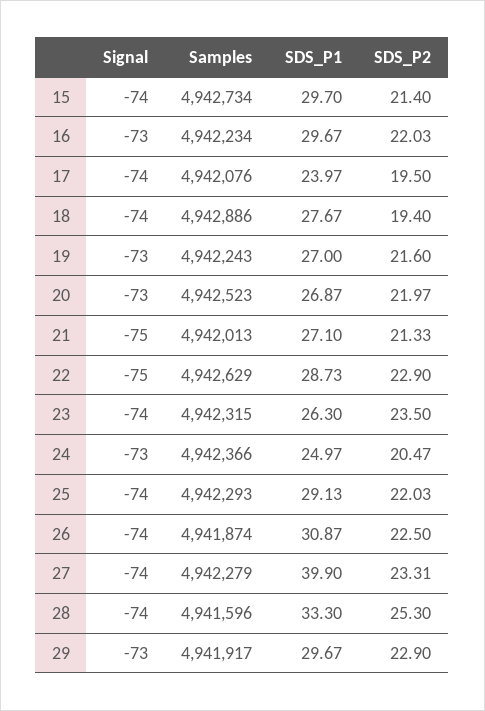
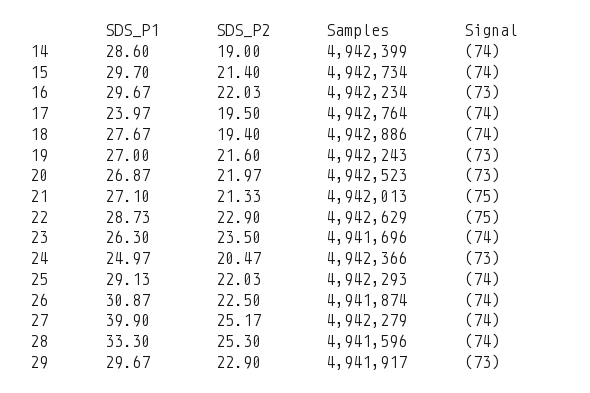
  {
    "Signal": {
      "15": -74,
      "16": -73,
      "17": -74,
      "18": -74,
      "19": -73,
      "20": -73,
      "21": -75,
      "22": -75,
      "23": -74,
      "24": -73,
      "25": -74,
      "26": -74,
      "27": -74,
      "28": -74,
-     "29": -73
+     "29": -73,
+     "14": -74
    },
    "Samples": {
      "15": 4942734,
      "16": 4942234,
-     "17": 4942076,
+     "17": 4942764,
      "18": 4942886,
      "19": 4942243,
      "20": 4942523,
      "21": 4942013,
      "22": 4942629,
-     "23": 4942315,
+     "23": 4941696,
      "24": 4942366,
      "25": 4942293,
      "26": 4941874,
      "27": 4942279,
      "28": 4941596,
-     "29": 4941917
+     "29": 4941917,
+     "14": 4942399
    },
    "SDS_P1": {
      "15": 29.7,
      "16": 29.67,
      "17": 23.97,
      "18": 27.67,
      "19": 27,
      "20": 26.87,
      "21": 27.1,
      "22": 28.73,
      "23": 26.3,
      "24": 24.97,
      "25": 29.13,
      "26": 30.87,
      "27": 39.9,
      "28": 33.3,
-     "29": 29.67
+     "29": 29.67,
+     "14": 28.6
    },
    "SDS_P2": {
      "15": 21.4,
      "16": 22.03,
      "17": 19.5,
      "18": 19.4,
      "19": 21.6,
      "20": 21.97,
      "21": 21.33,
      "22": 22.9,
      "23": 23.5,
      "24": 20.47,
      "25": 22.03,
      "26": 22.5,
-     "27": 23.31,
+     "27": 25.17,
      "28": 25.3,
-     "29": 22.9
+     "29": 22.9,
+     "14": 19
    }
  }

